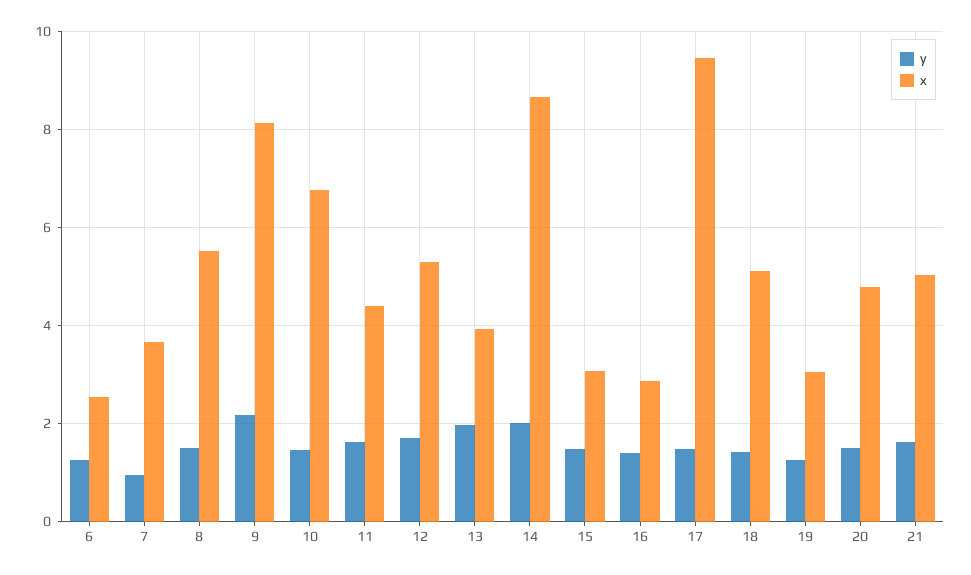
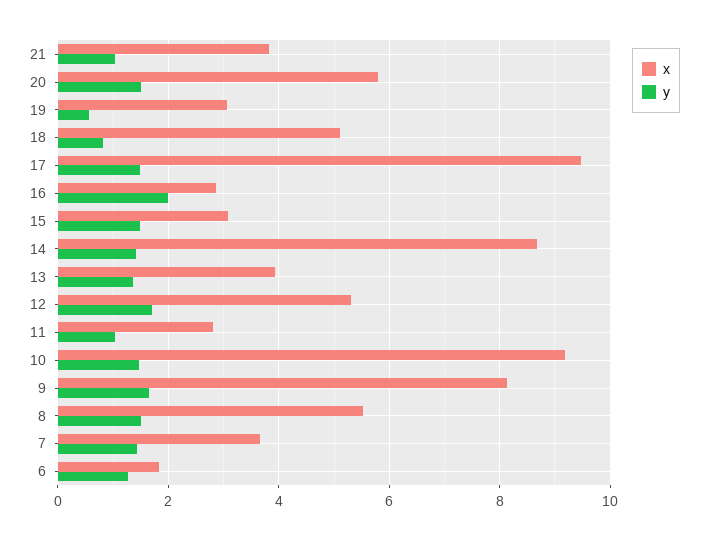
  {
    "y": {
      "6": 1.2,
-     "7": 1,
+     "7": 1.4,
      "8": 1.6,
-     "9": 2.2,
+     "9": 1.6,
      "10": 1.4,
-     "11": 1.6,
+     "11": 1,
      "12": 1.8,
-     "13": 2,
+     "13": 1.4,
-     "14": 2,
+     "14": 1.4,
      "15": 1.4,
-     "16": 1.4,
+     "16": 2,
      "17": 1.4,
-     "18": 1.4,
+     "18": 0.8,
-     "19": 1.2,
+     "19": 0.6,
      "20": 1.4,
-     "21": 1.6
+     "21": 1
    },
    "x": {
-     "6": 2.6,
+     "6": 1.8,
      "7": 3.6,
      "8": 5.6,
      "9": 8.2,
-     "10": 6.8,
+     "10": 9.2,
-     "11": 4.4,
+     "11": 2.8,
      "12": 5.4,
      "13": 4,
      "14": 8.6,
      "15": 3,
      "16": 2.8,
      "17": 9.4,
      "18": 5.2,
      "19": 3,
-     "20": 4.8,
+     "20": 5.8,
-     "21": 5
+     "21": 3.8
    }
  }

